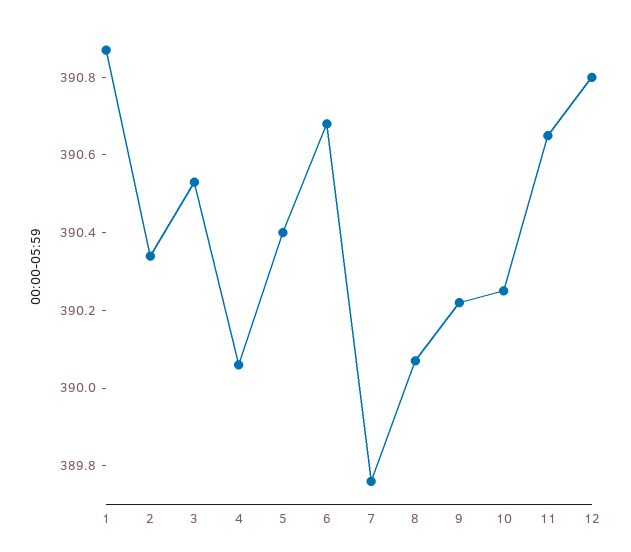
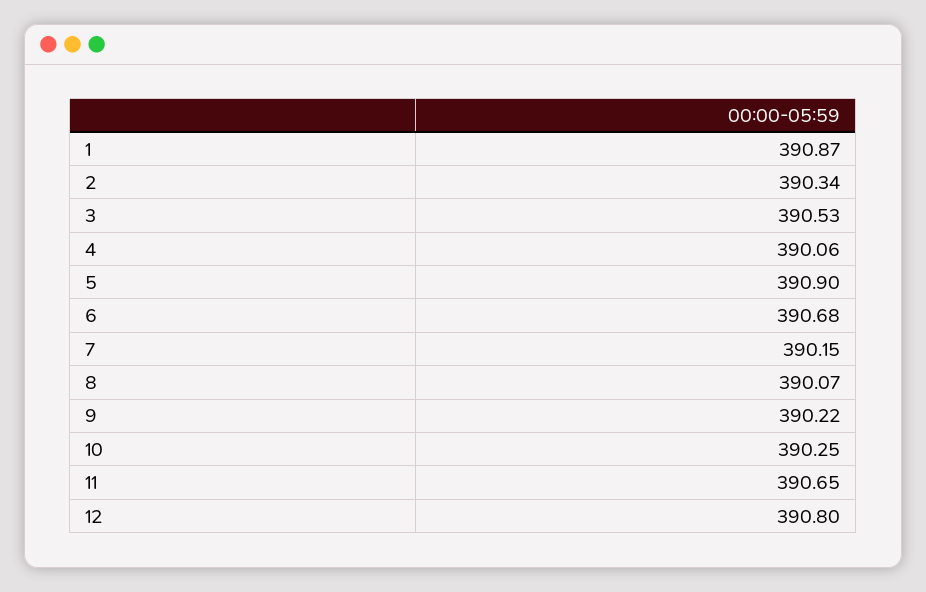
  {
    "1": 390.87,
    "2": 390.34,
    "3": 390.53,
    "4": 390.06,
-   "5": 390.4,
+   "5": 390.9,
    "6": 390.68,
-   "7": 389.75,
+   "7": 390.15,
    "8": 390.07,
    "9": 390.22,
    "10": 390.25,
    "11": 390.65,
    "12": 390.8
  }

